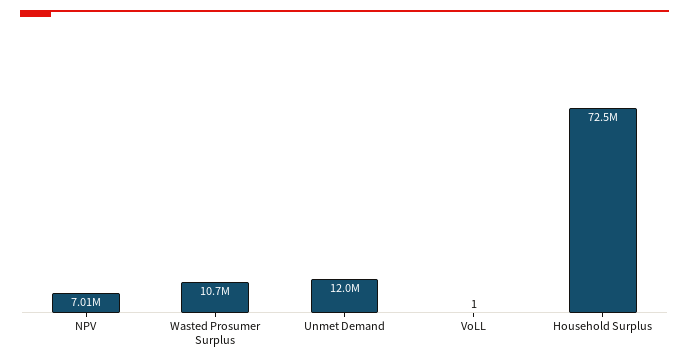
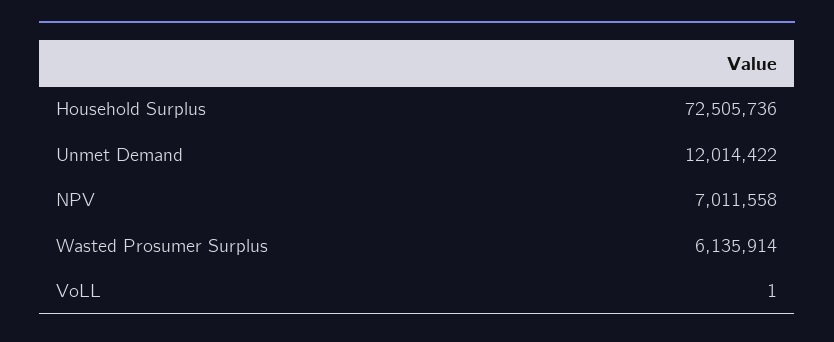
  {
    "NPV": 7011558,
-   "Wasted Prosumer Surplus": 10700000,
+   "Wasted Prosumer Surplus": 6135914,
    "Unmet Demand": 12014422,
    "VoLL": 1,
    "Household Surplus": 72505736
  }

